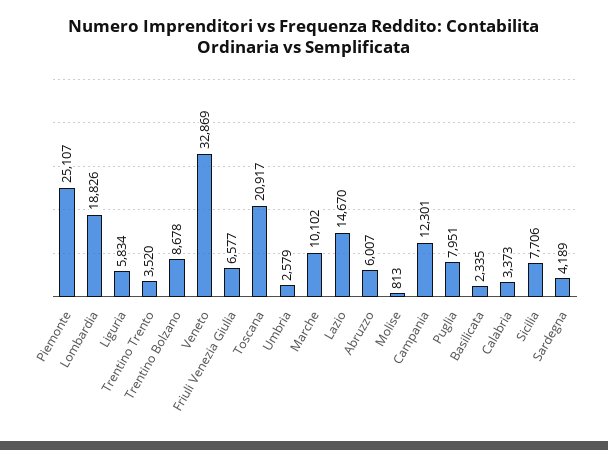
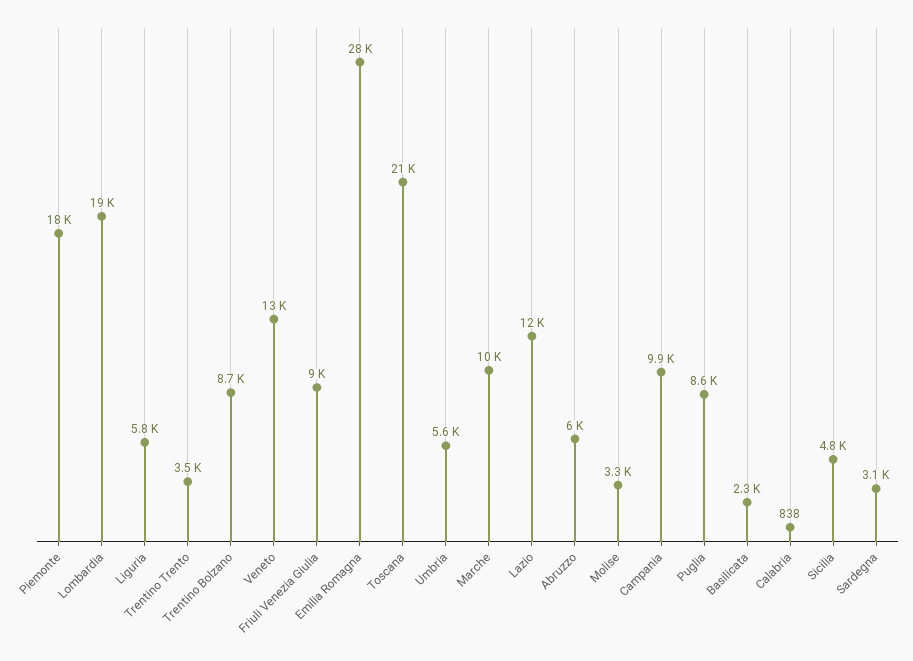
  {
-   "Piemonte": 25107,
+   "Piemonte": 18000,
    "Lombardia": 18826,
    "Liguria": 5834,
    "Trentino Trento": 3520,
    "Trentino Bolzano": 8678,
-   "Veneto": 32869,
+   "Veneto": 13000,
-   "Friuli Venezia Giulia": 6577,
+   "Friuli Venezia Giulia": 9000,
    "Toscana": 20917,
-   "Umbria": 2579,
+   "Umbria": 5600,
    "Marche": 10102,
-   "Lazio": 14670,
+   "Lazio": 12000,
    "Abruzzo": 6007,
-   "Molise": 813,
+   "Molise": 3300,
-   "Campania": 12301,
+   "Campania": 9900,
-   "Puglia": 7951,
+   "Puglia": 8600,
    "Basilicata": 2335,
-   "Calabria": 3373,
+   "Calabria": 838,
-   "Sicilia": 7706,
+   "Sicilia": 4800,
-   "Sardegna": 4189
+   "Sardegna": 3100,
+   "Emilia Romagna": 28000
  }

